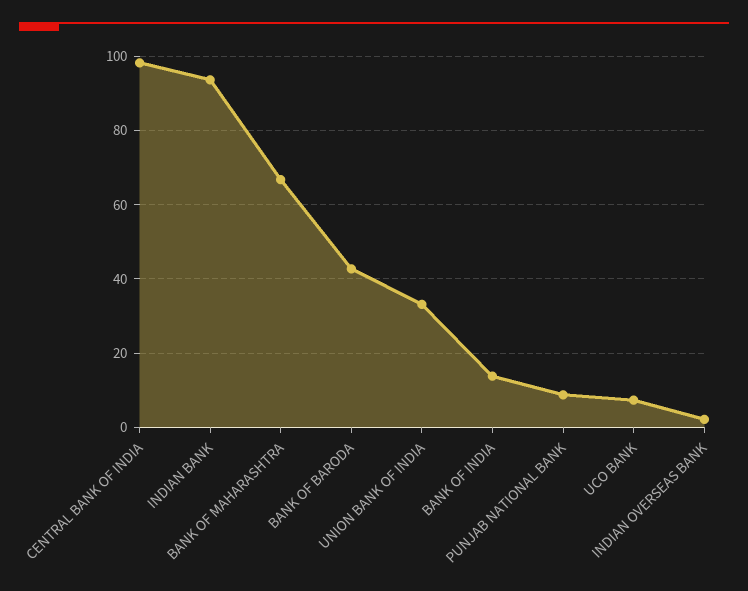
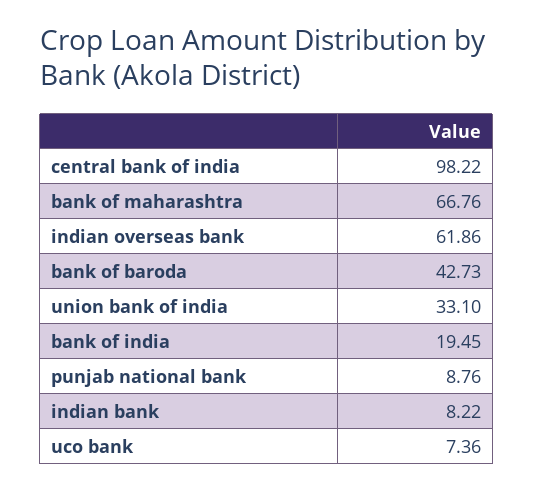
  {
    "CENTRAL BANK OF INDIA": 98.22,
-   "INDIAN BANK": 94,
+   "INDIAN BANK": 8.22,
    "BANK OF MAHARASHTRA": 66.76,
    "BANK OF BARODA": 42.73,
    "UNION BANK OF INDIA": 33.1,
-   "BANK OF INDIA": 14,
+   "BANK OF INDIA": 19.45,
    "PUNJAB NATIONAL BANK": 8.76,
    "UCO BANK": 7.36,
-   "INDIAN OVERSEAS BANK": 2
+   "INDIAN OVERSEAS BANK": 61.86
  }

